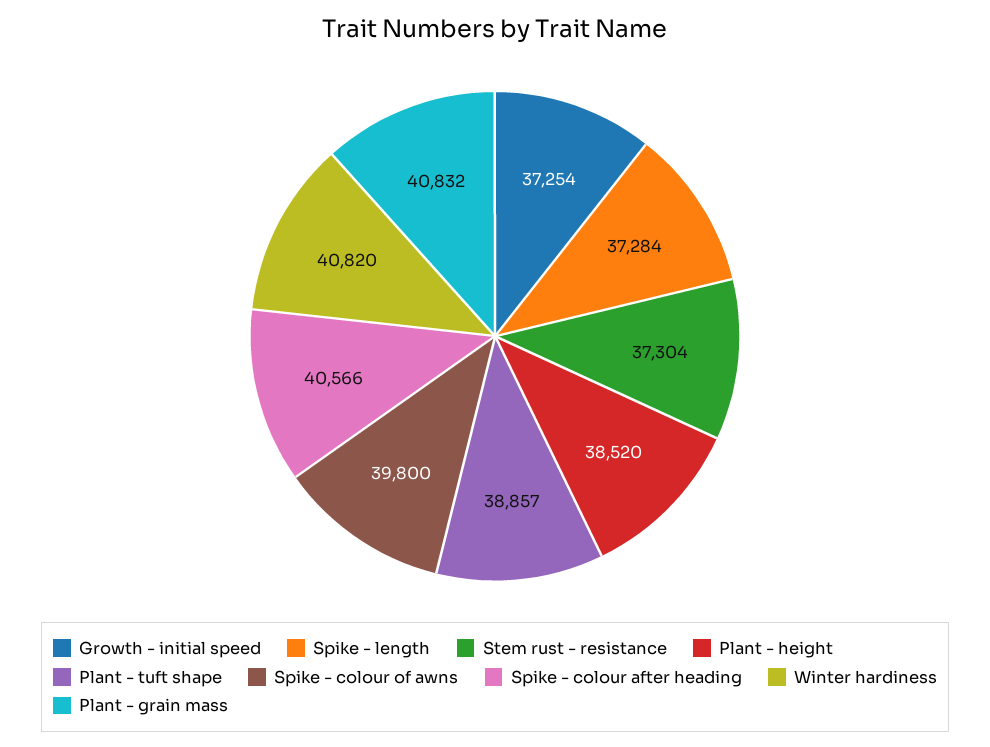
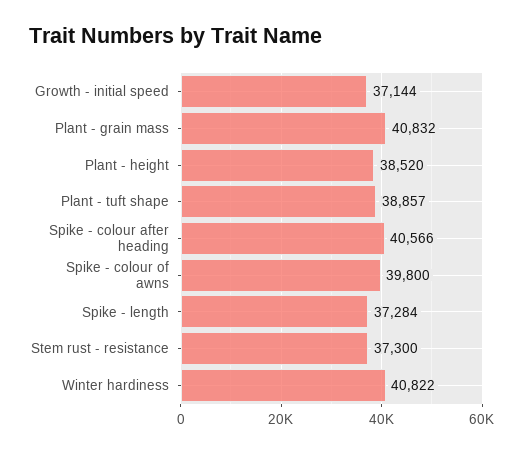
  {
-   "Growth - initial speed": 37254,
+   "Growth - initial speed": 37144,
    "Spike - length": 37284,
-   "Stem rust - resistance": 37304,
+   "Stem rust - resistance": 37300,
    "Plant - height": 38520,
    "Plant - tuft shape": 38857,
    "Spike - colour of awns": 39800,
    "Spike - colour after heading": 40566,
-   "Winter hardiness": 40820,
+   "Winter hardiness": 40822,
    "Plant - grain mass": 40832
  }

